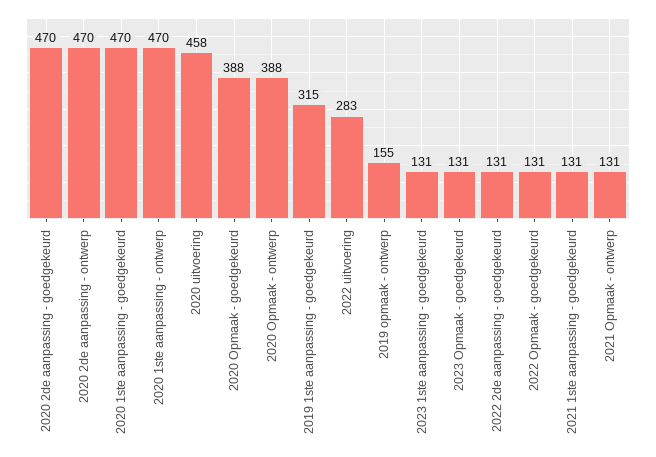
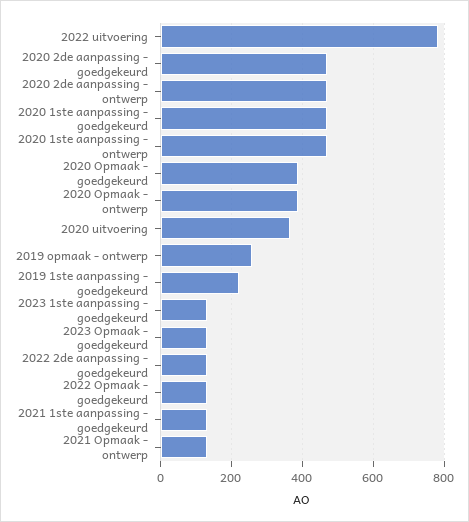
  {
    "2020 2de aanpassing - goedgekeurd": 470,
    "2020 2de aanpassing - ontwerp": 470,
    "2020 1ste aanpassing - goedgekeurd": 470,
    "2020 1ste aanpassing - ontwerp": 470,
-   "2020 uitvoering": 458,
+   "2020 uitvoering": 360,
    "2020 Opmaak - goedgekeurd": 388,
    "2020 Opmaak - ontwerp": 388,
-   "2019 1ste aanpassing - goedgekeurd": 315,
+   "2019 1ste aanpassing - goedgekeurd": 220,
-   "2022 uitvoering": 283,
+   "2022 uitvoering": 780,
-   "2019 opmaak - ontwerp": 155,
+   "2019 opmaak - ontwerp": 260,
    "2023 1ste aanpassing - goedgekeurd": 131,
    "2023 Opmaak - goedgekeurd": 131,
    "2022 2de aanpassing - goedgekeurd": 131,
    "2022 Opmaak - goedgekeurd": 131,
    "2021 1ste aanpassing - goedgekeurd": 131,
    "2021 Opmaak - ontwerp": 131
  }

